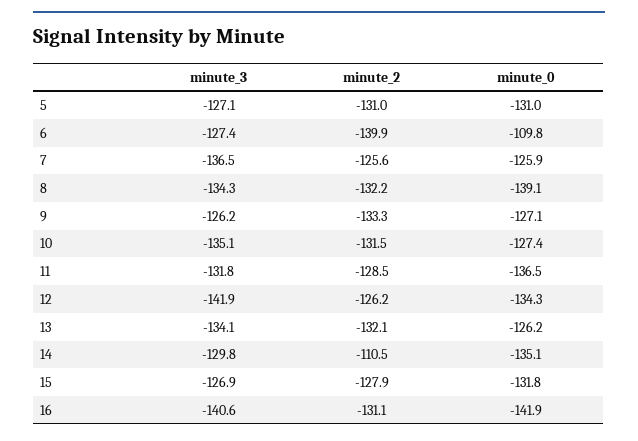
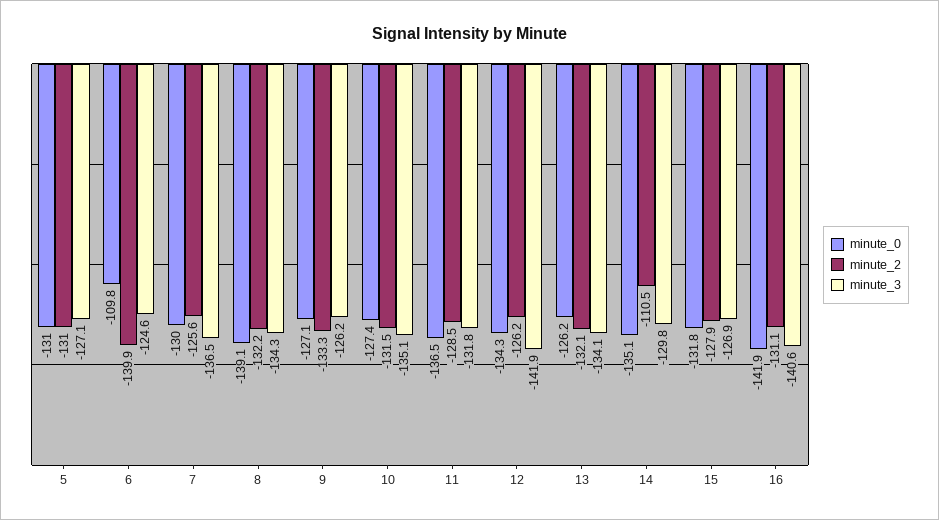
  {
    "minute_3": {
      "5": -127.1,
-     "6": -127.4,
+     "6": -124.6,
      "7": -136.5,
      "8": -134.3,
      "9": -126.2,
      "10": -135.1,
      "11": -131.8,
      "12": -141.9,
      "13": -134.1,
      "14": -129.8,
      "15": -126.9,
      "16": -140.6
    },
    "minute_2": {
      "5": -131,
      "6": -139.9,
      "7": -125.6,
      "8": -132.2,
      "9": -133.3,
      "10": -131.5,
      "11": -128.5,
      "12": -126.2,
      "13": -132.1,
      "14": -110.5,
      "15": -127.9,
      "16": -131.1
    },
    "minute_0": {
      "5": -131,
      "6": -109.8,
-     "7": -125.9,
+     "7": -130,
      "8": -139.1,
      "9": -127.1,
      "10": -127.4,
      "11": -136.5,
      "12": -134.3,
      "13": -126.2,
      "14": -135.1,
      "15": -131.8,
      "16": -141.9
    }
  }

